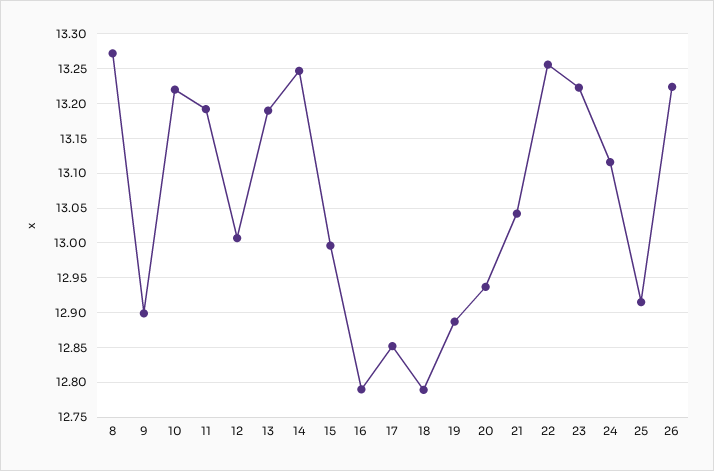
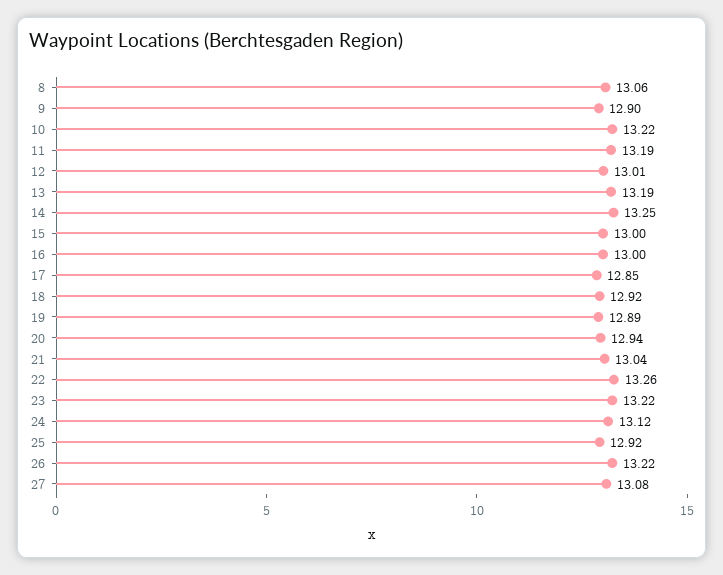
  {
-   "8": 13.27,
+   "8": 13.06,
    "9": 12.9,
    "10": 13.22,
    "11": 13.19,
    "12": 13.01,
    "13": 13.19,
    "14": 13.25,
    "15": 13,
-   "16": 12.79,
+   "16": 13,
    "17": 12.85,
-   "18": 12.79,
+   "18": 12.92,
    "19": 12.89,
    "20": 12.94,
    "21": 13.04,
    "22": 13.26,
    "23": 13.22,
    "24": 13.12,
    "25": 12.92,
-   "26": 13.22
+   "26": 13.22,
+   "27": 13.08
  }

